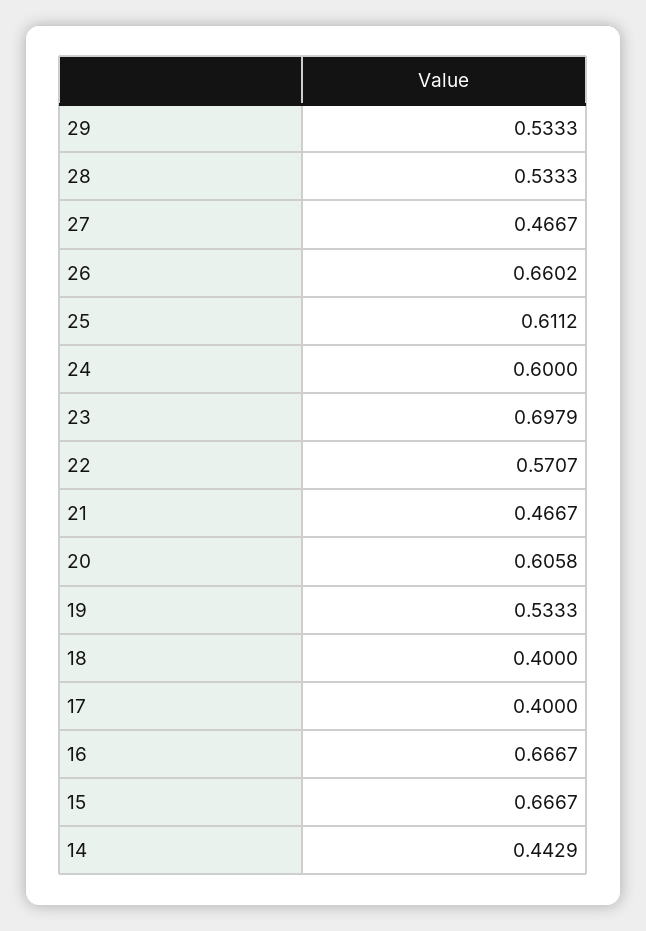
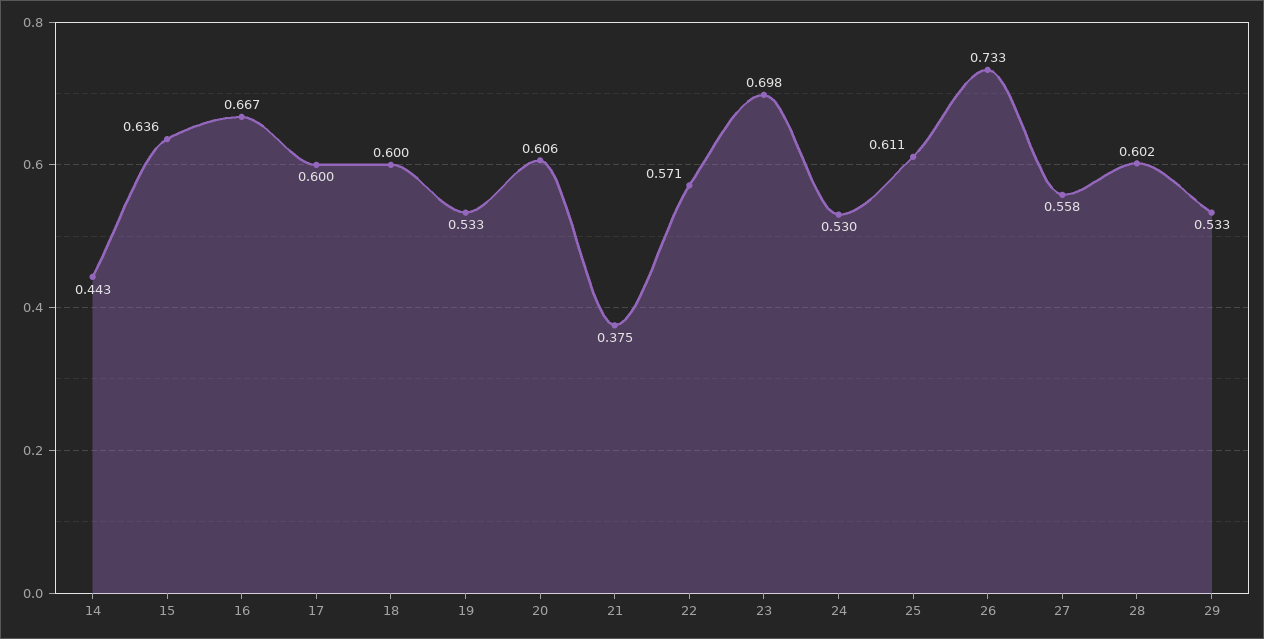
  {
    "29": 0.5333,
-   "28": 0.5333,
+   "28": 0.602,
-   "27": 0.4667,
+   "27": 0.558,
-   "26": 0.6602,
+   "26": 0.733,
    "25": 0.6112,
-   "24": 0.6,
+   "24": 0.53,
    "23": 0.6979,
    "22": 0.5707,
-   "21": 0.4667,
+   "21": 0.375,
    "20": 0.6058,
    "19": 0.5333,
-   "18": 0.4,
+   "18": 0.6,
-   "17": 0.4,
+   "17": 0.6,
    "16": 0.6667,
-   "15": 0.6667,
+   "15": 0.636,
    "14": 0.4429
  }

